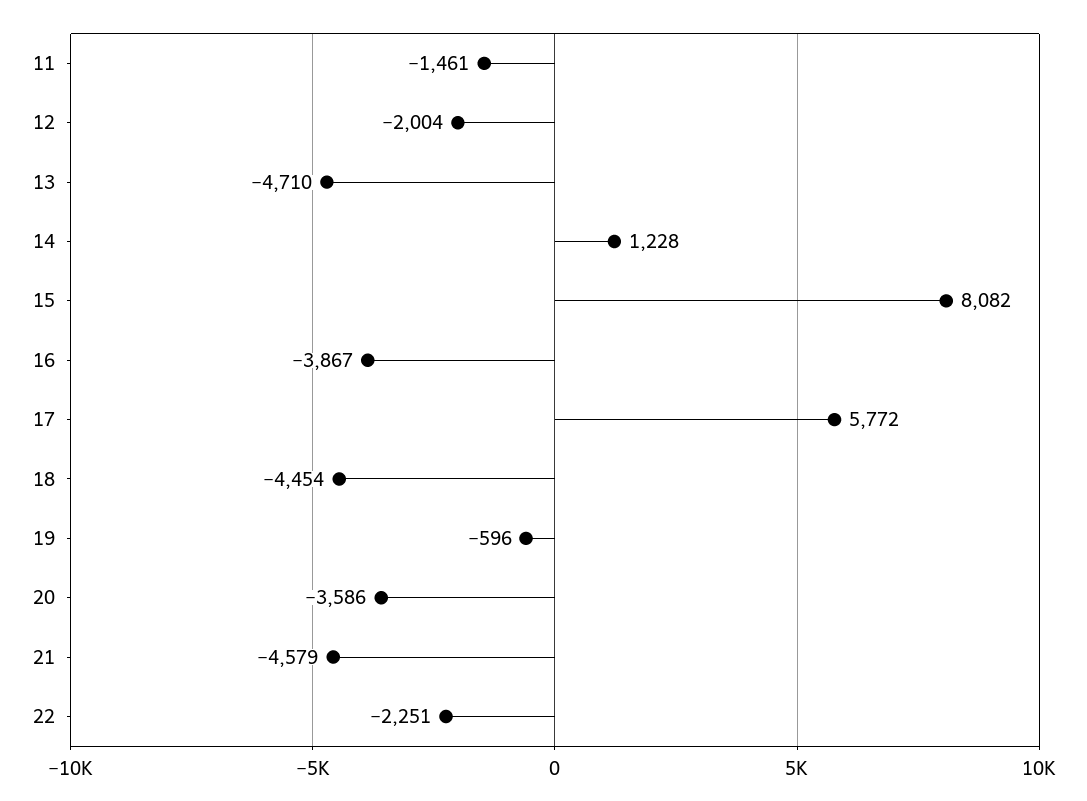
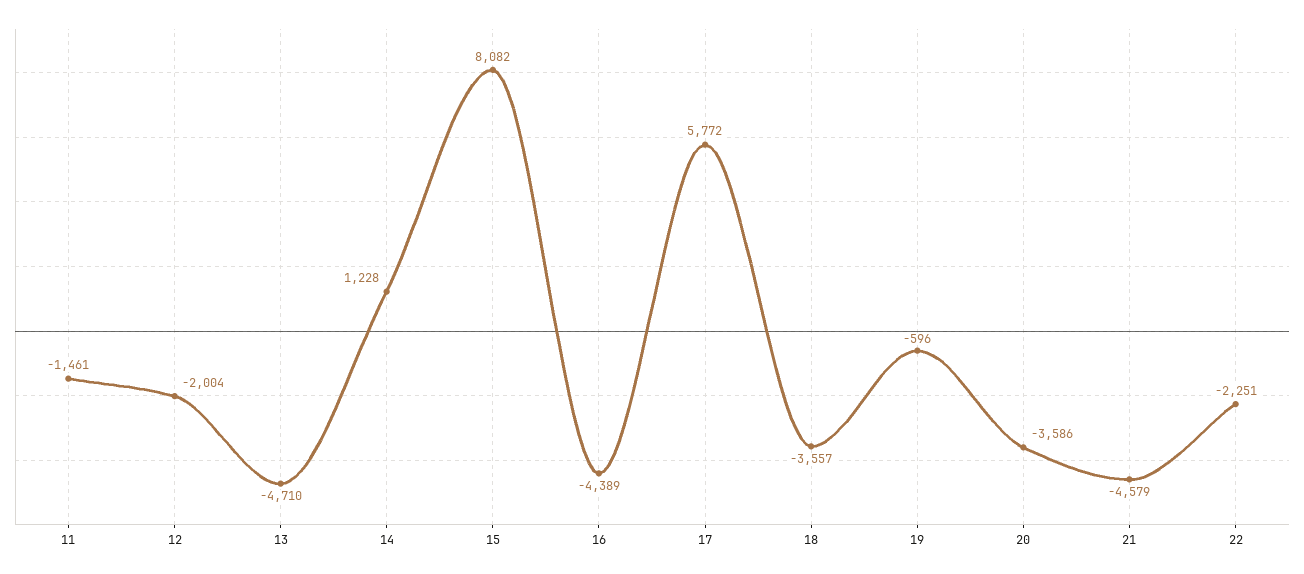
  {
    "11": -1461,
    "12": -2004,
    "13": -4710,
    "14": 1228,
    "15": 8082,
-   "16": -3867,
+   "16": -4389,
    "17": 5772,
-   "18": -4454,
+   "18": -3557,
    "19": -596,
    "20": -3586,
    "21": -4579,
    "22": -2251
  }

